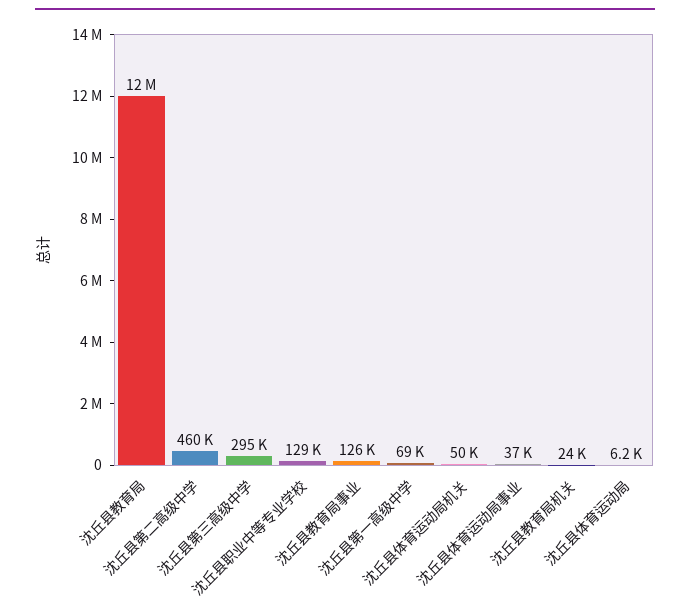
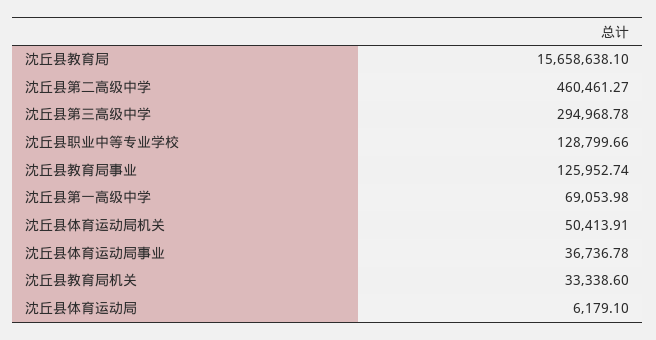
  {
-   "沈丘县教育局": 12000000,
+   "沈丘县教育局": 15658638.1,
    "沈丘县第二高级中学": 460461.27,
    "沈丘县第三高级中学": 294968.78,
    "沈丘县职业中等专业学校": 128799.66,
    "沈丘县教育局事业": 125952.74,
    "沈丘县第一高级中学": 69053.98,
    "沈丘县体育运动局机关": 50413.91,
    "沈丘县体育运动局事业": 36736.78,
-   "沈丘县教育局机关": 24000,
+   "沈丘县教育局机关": 33338.6,
    "沈丘县体育运动局": 6179.1
  }

